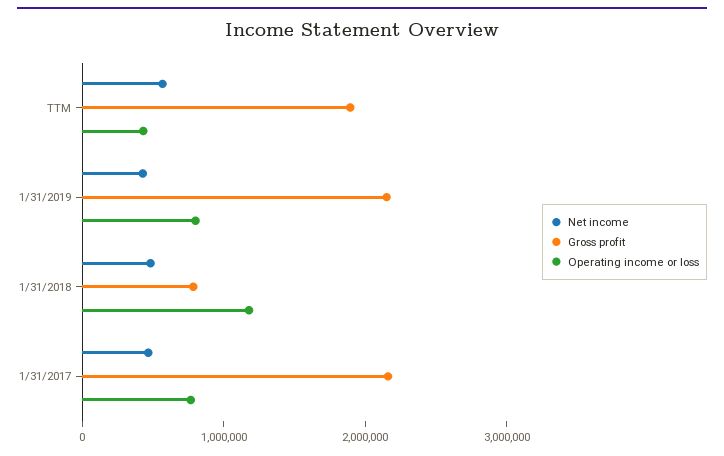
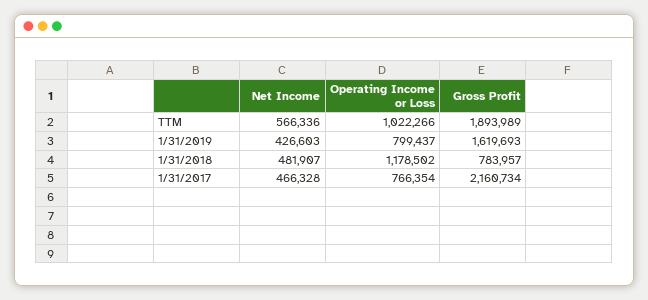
  {
    "Net income": {
      "TTM": 566336,
      "1/31/2019": 426603,
      "1/31/2018": 481907,
      "1/31/2017": 466328
    },
    "Gross profit": {
      "TTM": 1893989,
-     "1/31/2019": 2200000,
+     "1/31/2019": 1619693,
      "1/31/2018": 783957,
      "1/31/2017": 2160734
    },
    "Operating income or loss": {
-     "TTM": 400000,
+     "TTM": 1022266,
      "1/31/2019": 799437,
      "1/31/2018": 1178502,
      "1/31/2017": 766354
    }
  }

